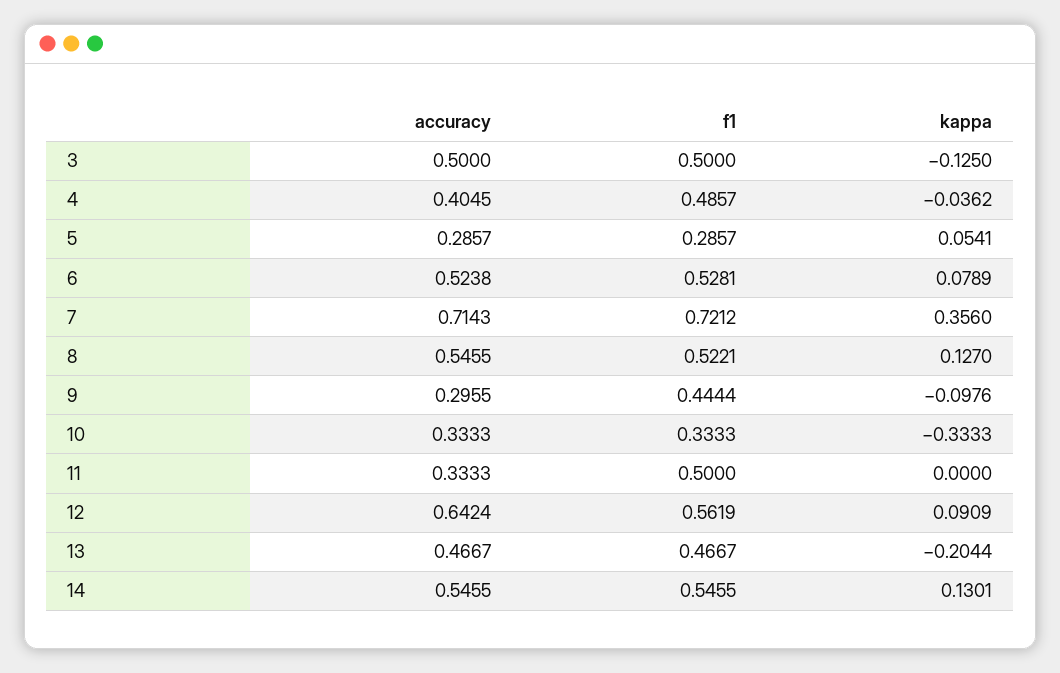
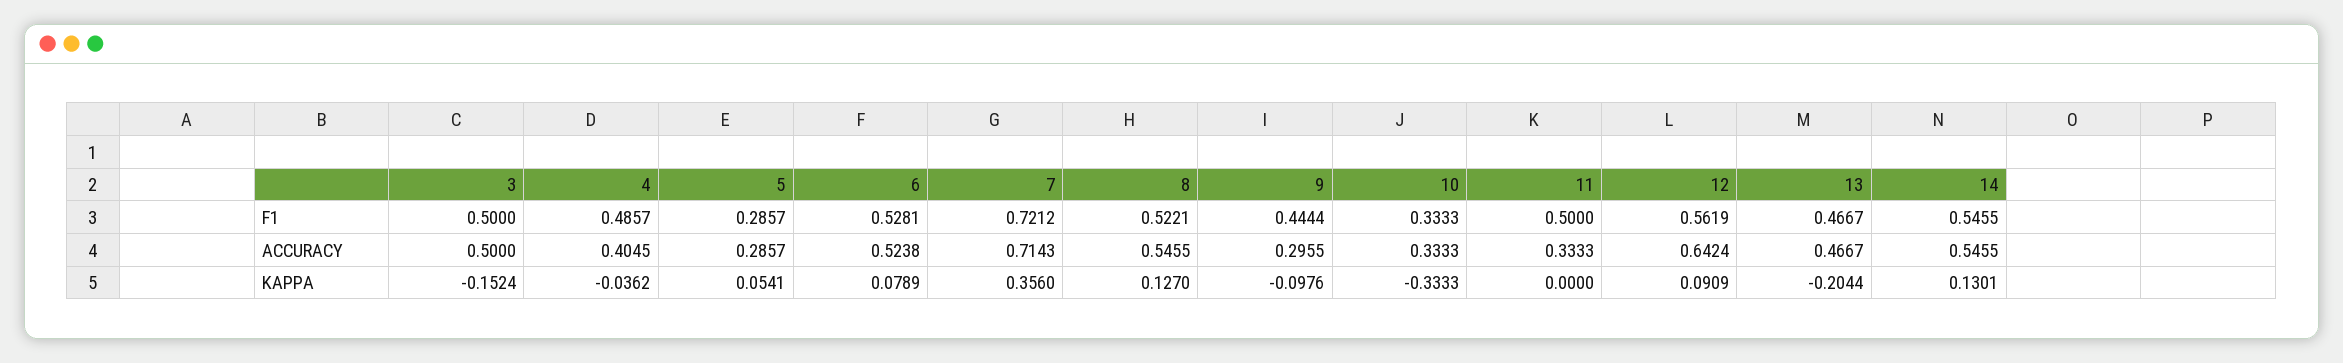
  {
    "accuracy": {
      "3": 0.5,
      "4": 0.4045,
      "5": 0.2857,
      "6": 0.5238,
      "7": 0.7143,
      "8": 0.5455,
      "9": 0.2955,
      "10": 0.3333,
      "11": 0.3333,
      "12": 0.6424,
      "13": 0.4667,
      "14": 0.5455
    },
    "f1": {
      "3": 0.5,
      "4": 0.4857,
      "5": 0.2857,
      "6": 0.5281,
      "7": 0.7212,
      "8": 0.5221,
      "9": 0.4444,
      "10": 0.3333,
      "11": 0.5,
      "12": 0.5619,
      "13": 0.4667,
      "14": 0.5455
    },
    "kappa": {
-     "3": -0.125,
+     "3": -0.1524,
      "4": -0.0362,
      "5": 0.0541,
      "6": 0.0789,
      "7": 0.356,
      "8": 0.127,
      "9": -0.0976,
      "10": -0.3333,
      "11": 0,
      "12": 0.0909,
      "13": -0.2044,
      "14": 0.1301
    }
  }

